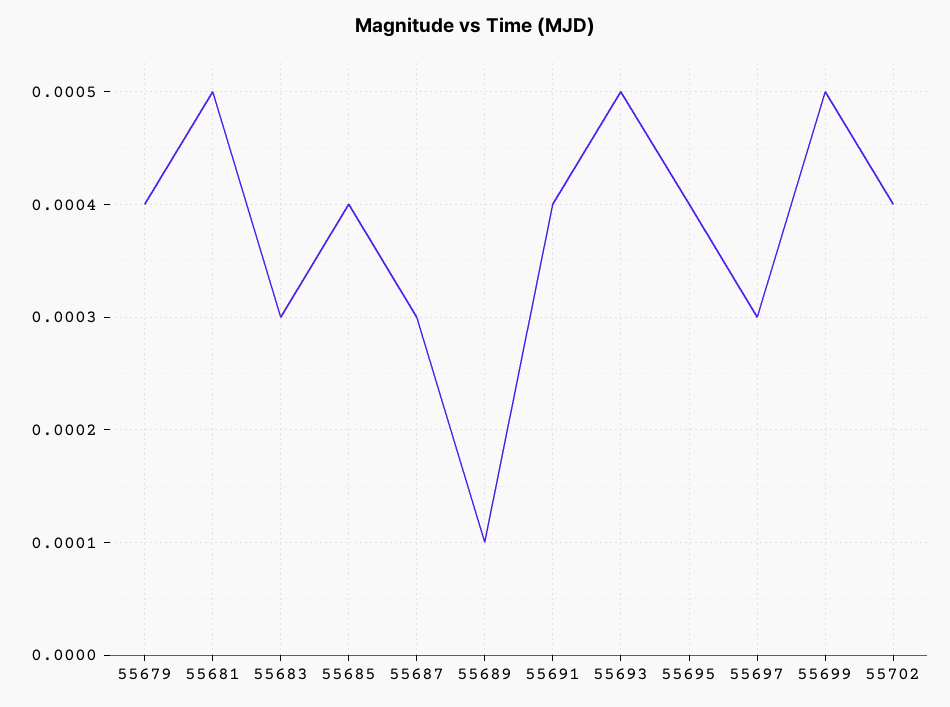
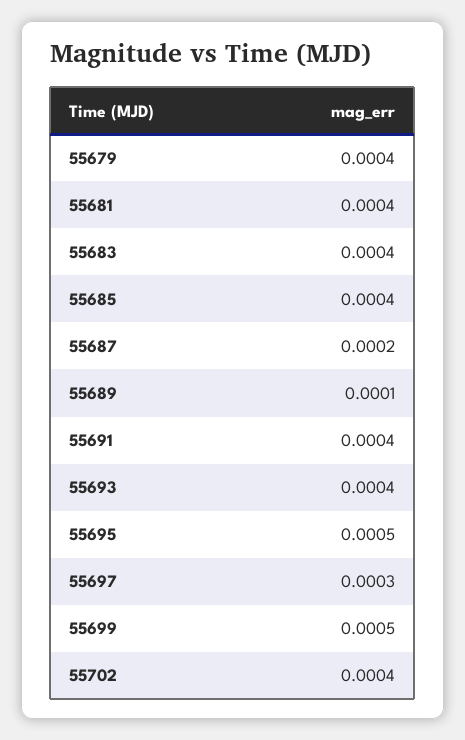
  {
    "55679": 0.0004,
-   "55681": 0.0005,
+   "55681": 0.0004,
-   "55683": 0.0003,
+   "55683": 0.0004,
    "55685": 0.0004,
-   "55687": 0.0003,
+   "55687": 0.0002,
    "55689": 0.0001,
    "55691": 0.0004,
-   "55693": 0.0005,
+   "55693": 0.0004,
-   "55695": 0.0004,
+   "55695": 0.0005,
    "55697": 0.0003,
    "55699": 0.0005,
    "55702": 0.0004
  }

